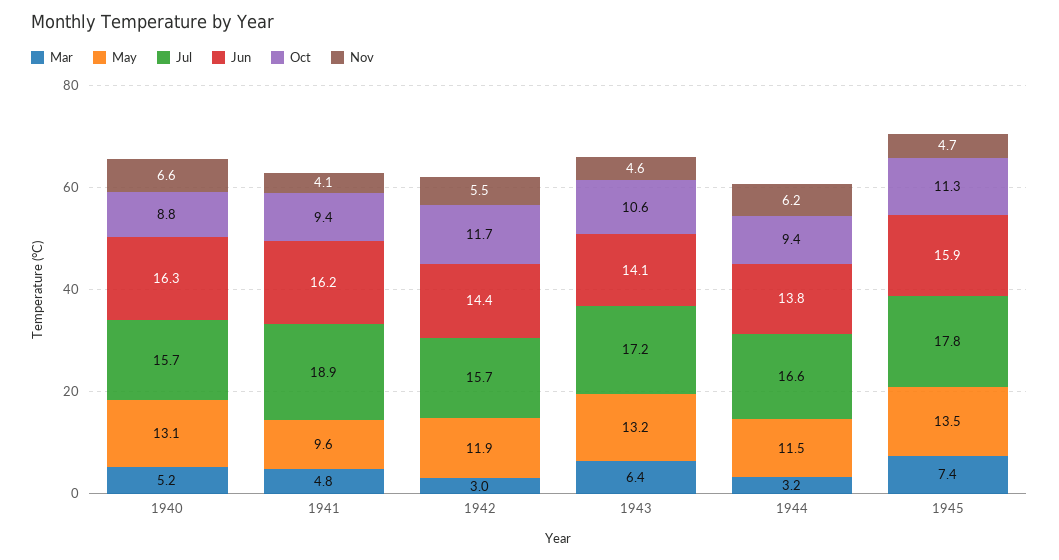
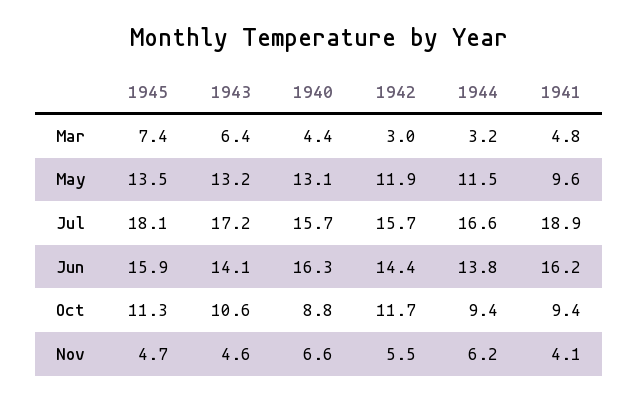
  {
    "Mar": {
-     "1940": 5.2,
+     "1940": 4.4,
      "1941": 4.8,
      "1942": 3,
      "1943": 6.4,
      "1944": 3.2,
      "1945": 7.4
    },
    "May": {
      "1940": 13.1,
      "1941": 9.6,
      "1942": 11.9,
      "1943": 13.2,
      "1944": 11.5,
      "1945": 13.5
    },
    "Jul": {
      "1940": 15.7,
      "1941": 18.9,
      "1942": 15.7,
      "1943": 17.2,
      "1944": 16.6,
-     "1945": 17.8
+     "1945": 18.1
    },
    "Jun": {
      "1940": 16.3,
      "1941": 16.2,
      "1942": 14.4,
      "1943": 14.1,
      "1944": 13.8,
      "1945": 15.9
    },
    "Oct": {
      "1940": 8.8,
      "1941": 9.4,
      "1942": 11.7,
      "1943": 10.6,
      "1944": 9.4,
      "1945": 11.3
    },
    "Nov": {
      "1940": 6.6,
      "1941": 4.1,
      "1942": 5.5,
      "1943": 4.6,
      "1944": 6.2,
      "1945": 4.7
    }
  }

